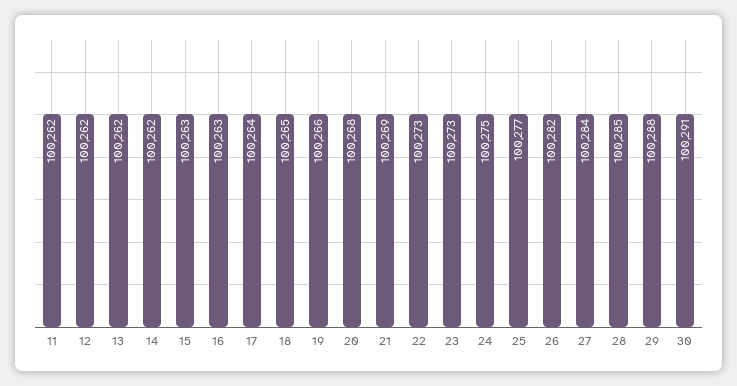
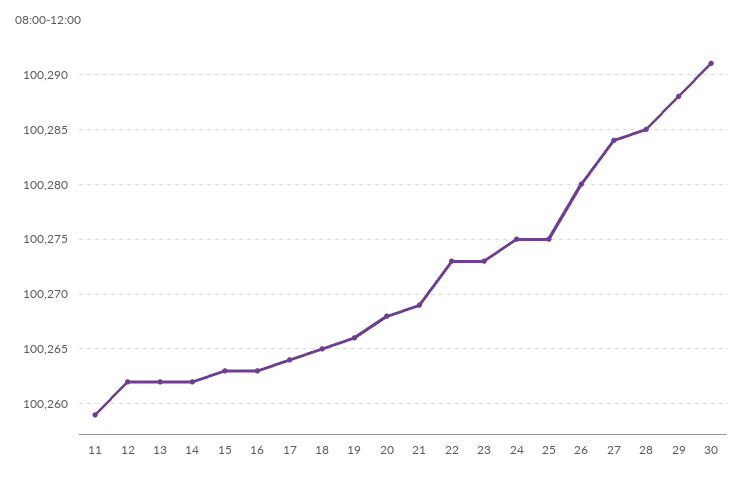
  {
-   "11": 100262,
+   "11": 100259,
    "12": 100262,
    "13": 100262,
    "14": 100262,
    "15": 100263,
    "16": 100263,
    "17": 100264,
    "18": 100265,
    "19": 100266,
    "20": 100268,
    "21": 100269,
    "22": 100273,
    "23": 100273,
    "24": 100275,
-   "25": 100277,
+   "25": 100275,
-   "26": 100282,
+   "26": 100280,
    "27": 100284,
    "28": 100285,
    "29": 100288,
    "30": 100291
  }

